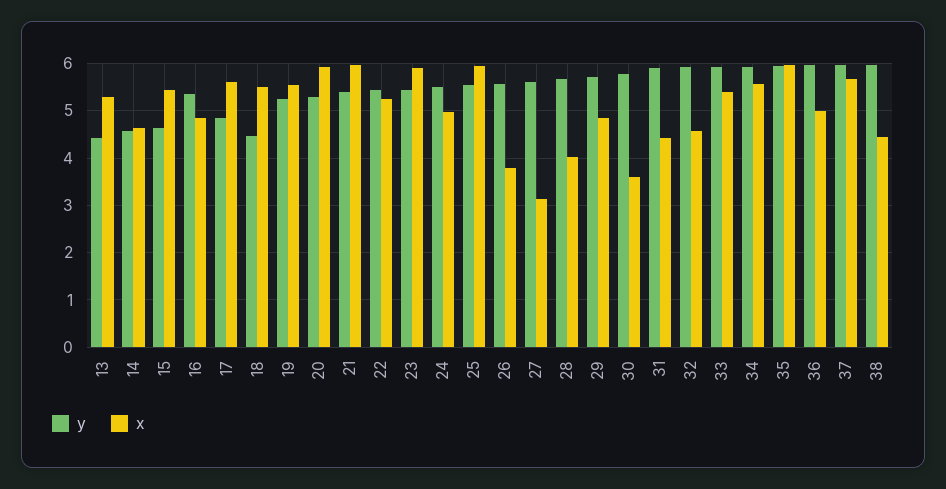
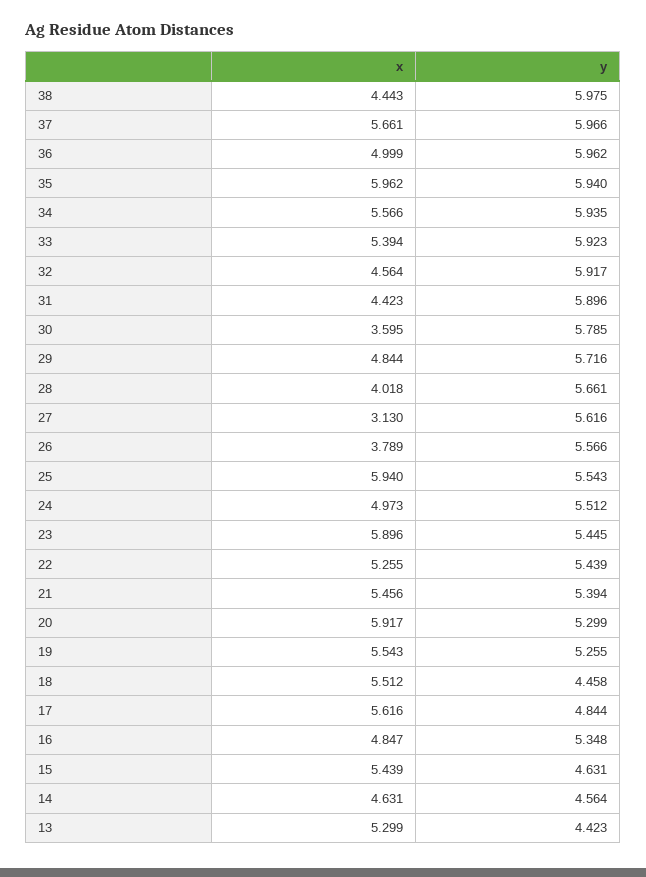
  {
    "y": {
      "13": 4.423,
      "14": 4.564,
      "15": 4.631,
      "16": 5.348,
      "17": 4.844,
      "18": 4.458,
      "19": 5.255,
      "20": 5.299,
      "21": 5.394,
      "22": 5.439,
      "23": 5.445,
      "24": 5.512,
      "25": 5.543,
      "26": 5.566,
      "27": 5.616,
      "28": 5.661,
      "29": 5.716,
      "30": 5.785,
      "31": 5.896,
      "32": 5.917,
      "33": 5.923,
      "34": 5.935,
      "35": 5.94,
      "36": 5.962,
      "37": 5.966,
      "38": 5.975
    },
    "x": {
      "13": 5.299,
      "14": 4.631,
      "15": 5.439,
      "16": 4.847,
      "17": 5.616,
      "18": 5.512,
      "19": 5.543,
      "20": 5.917,
-     "21": 6,
+     "21": 5.456,
      "22": 5.255,
      "23": 5.896,
      "24": 4.973,
      "25": 5.94,
      "26": 3.789,
      "27": 3.13,
      "28": 4.018,
      "29": 4.844,
      "30": 3.595,
      "31": 4.423,
      "32": 4.564,
      "33": 5.394,
      "34": 5.566,
      "35": 5.962,
      "36": 4.999,
      "37": 5.661,
      "38": 4.443
    }
  }

